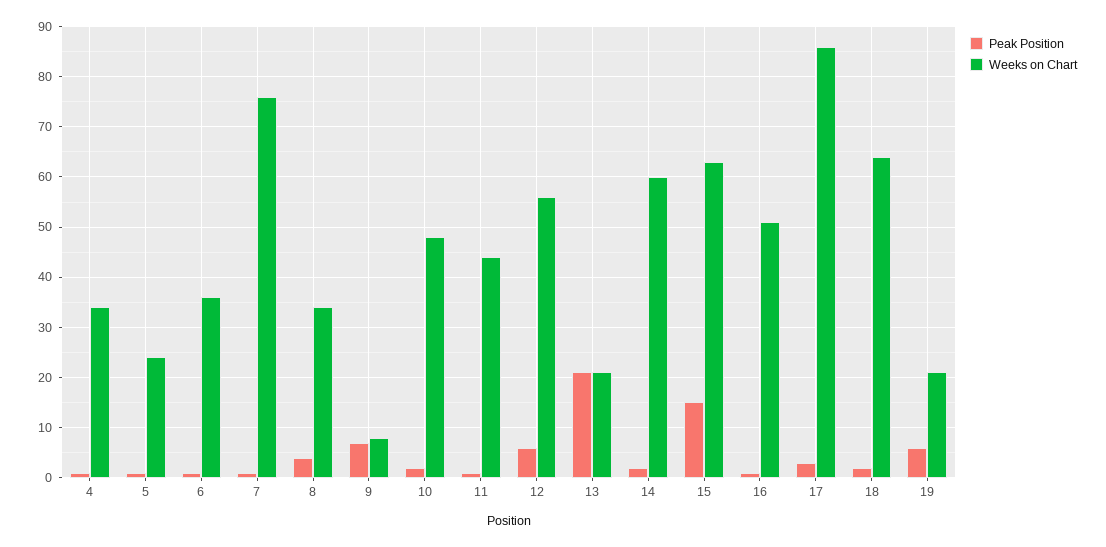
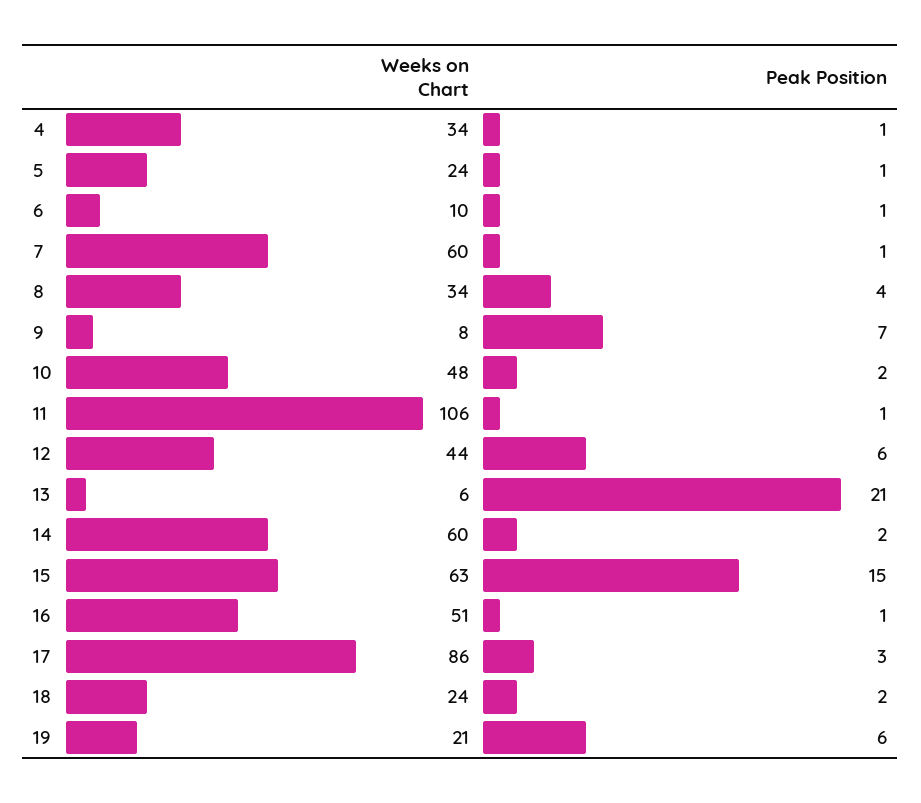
  {
    "Peak Position": {
      "4": 1,
      "5": 1,
      "6": 1,
      "7": 1,
      "8": 4,
      "9": 7,
      "10": 2,
      "11": 1,
      "12": 6,
      "13": 21,
      "14": 2,
      "15": 15,
      "16": 1,
      "17": 3,
      "18": 2,
      "19": 6
    },
    "Weeks on Chart": {
      "4": 34,
      "5": 24,
-     "6": 35,
+     "6": 10,
-     "7": 75,
+     "7": 60,
      "8": 34,
      "9": 8,
      "10": 48,
-     "11": 45,
+     "11": 106,
-     "12": 55,
+     "12": 44,
-     "13": 20,
+     "13": 6,
      "14": 60,
      "15": 63,
      "16": 51,
      "17": 86,
-     "18": 65,
+     "18": 24,
      "19": 21
    }
  }

